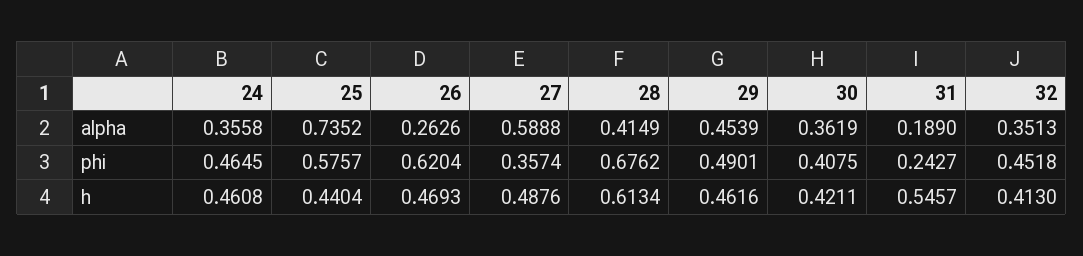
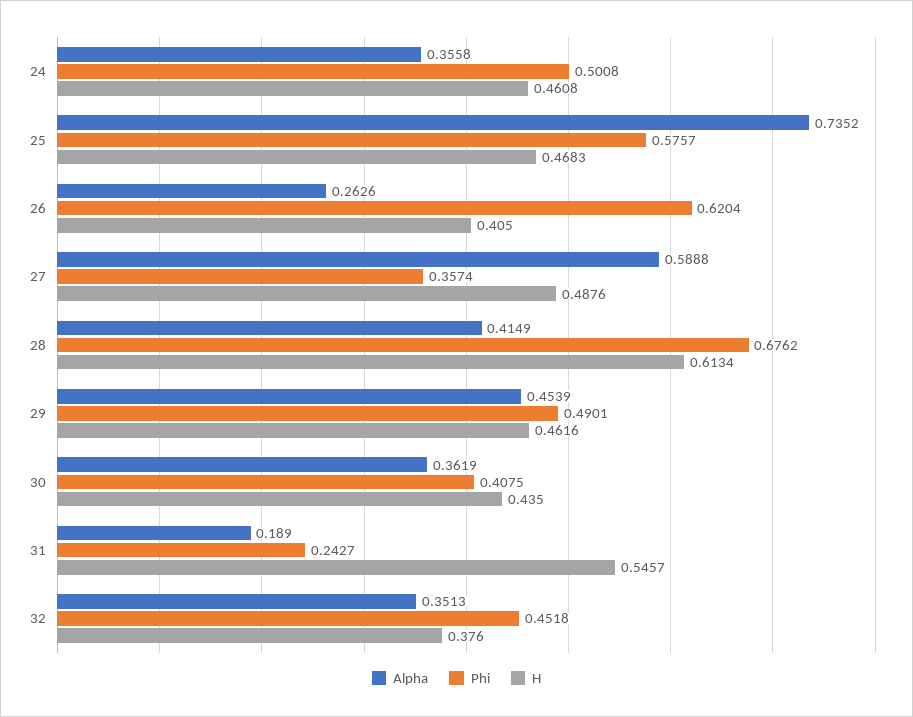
  {
    "alpha": {
      "24": 0.3558,
      "25": 0.7352,
      "26": 0.2626,
      "27": 0.5888,
      "28": 0.4149,
      "29": 0.4539,
      "30": 0.3619,
      "31": 0.189,
      "32": 0.3513
    },
    "phi": {
-     "24": 0.4645,
+     "24": 0.5008,
      "25": 0.5757,
      "26": 0.6204,
      "27": 0.3574,
      "28": 0.6762,
      "29": 0.4901,
      "30": 0.4075,
      "31": 0.2427,
      "32": 0.4518
    },
    "h": {
      "24": 0.4608,
-     "25": 0.4404,
+     "25": 0.4683,
-     "26": 0.4693,
+     "26": 0.405,
      "27": 0.4876,
      "28": 0.6134,
      "29": 0.4616,
-     "30": 0.4211,
+     "30": 0.435,
      "31": 0.5457,
-     "32": 0.413
+     "32": 0.376
    }
  }

